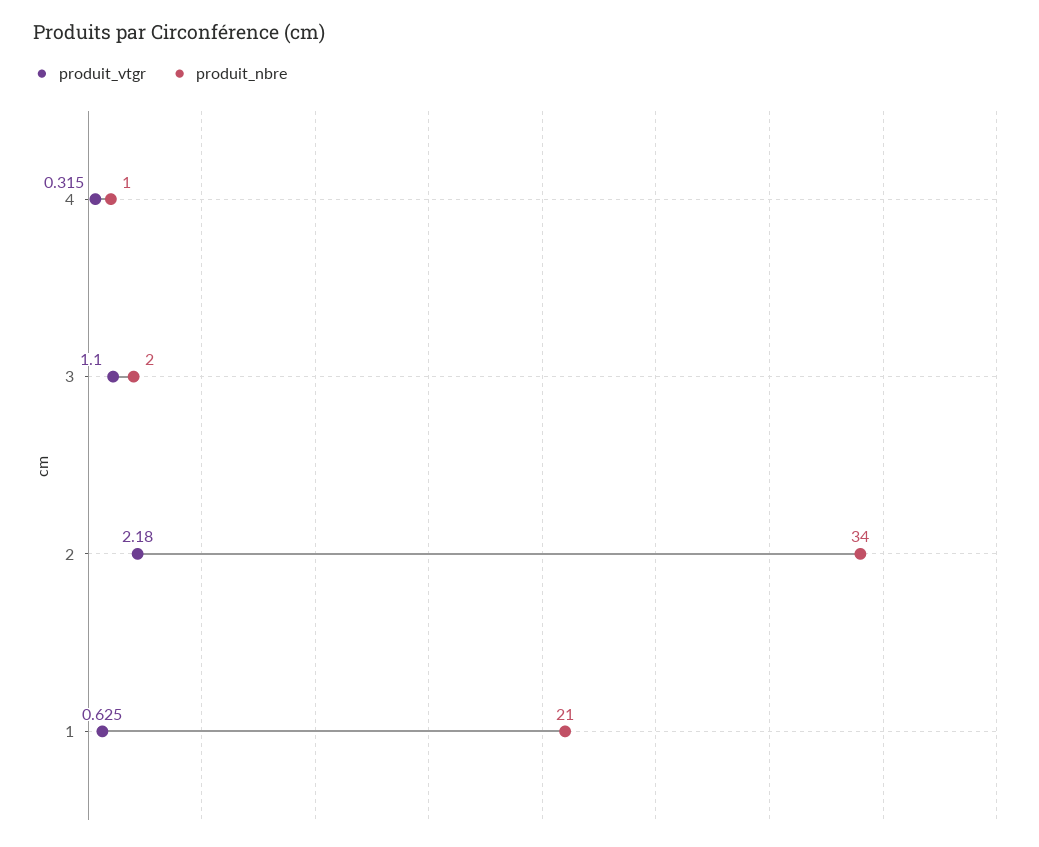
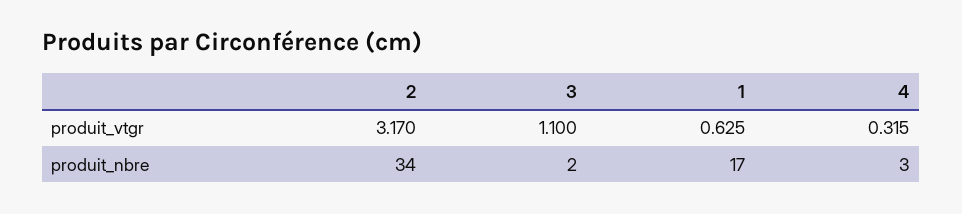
  {
    "produit_vtgr": {
      "4": 0.315,
      "3": 1.1,
-     "2": 2.18,
+     "2": 3.17,
      "1": 0.625
    },
    "produit_nbre": {
-     "4": 1,
+     "4": 3,
      "3": 2,
      "2": 34,
-     "1": 21
+     "1": 17
    }
  }

